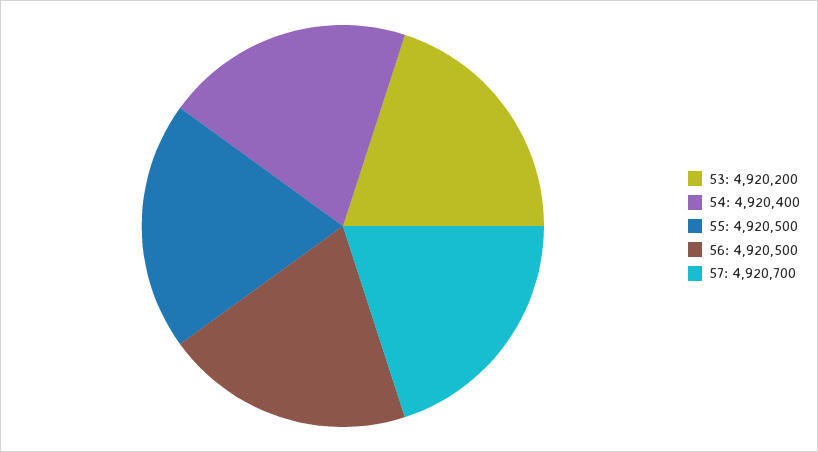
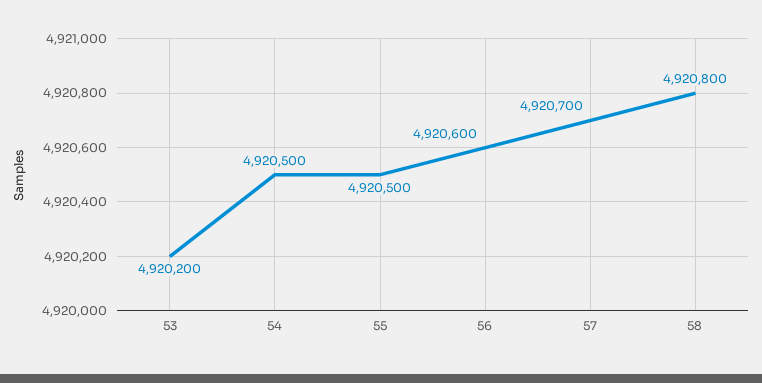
  {
    "53": 4920200,
-   "54": 4920400,
+   "54": 4920500,
    "55": 4920500,
-   "56": 4920500,
+   "56": 4920600,
-   "57": 4920700
+   "57": 4920700,
+   "58": 4920800
  }

